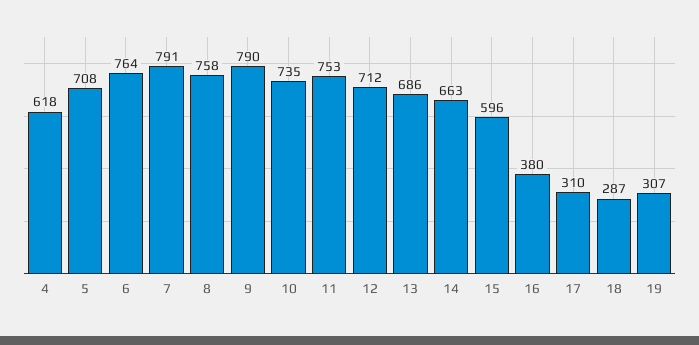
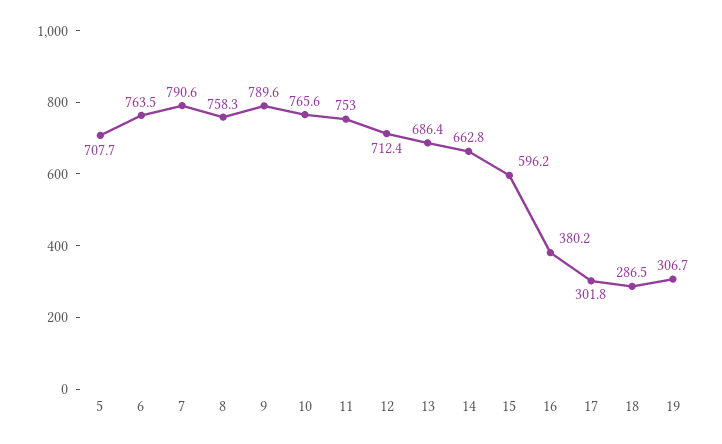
  {
-   "4": 618,
    "5": 707.7,
    "6": 763.5,
    "7": 790.6,
    "8": 758.3,
    "9": 789.6,
-   "10": 735,
+   "10": 765.6,
    "11": 753,
    "12": 712.4,
    "13": 686.4,
    "14": 662.8,
    "15": 596.2,
    "16": 380.2,
-   "17": 310,
+   "17": 301.8,
    "18": 286.5,
    "19": 306.7
  }

